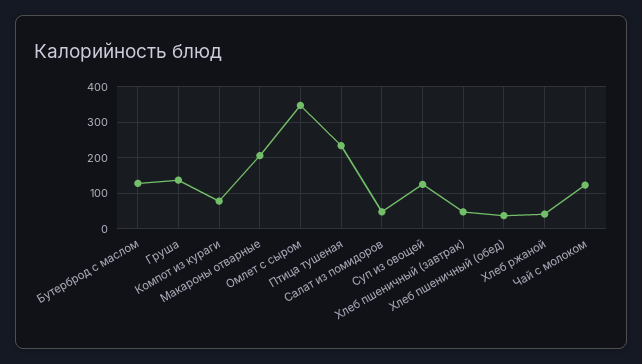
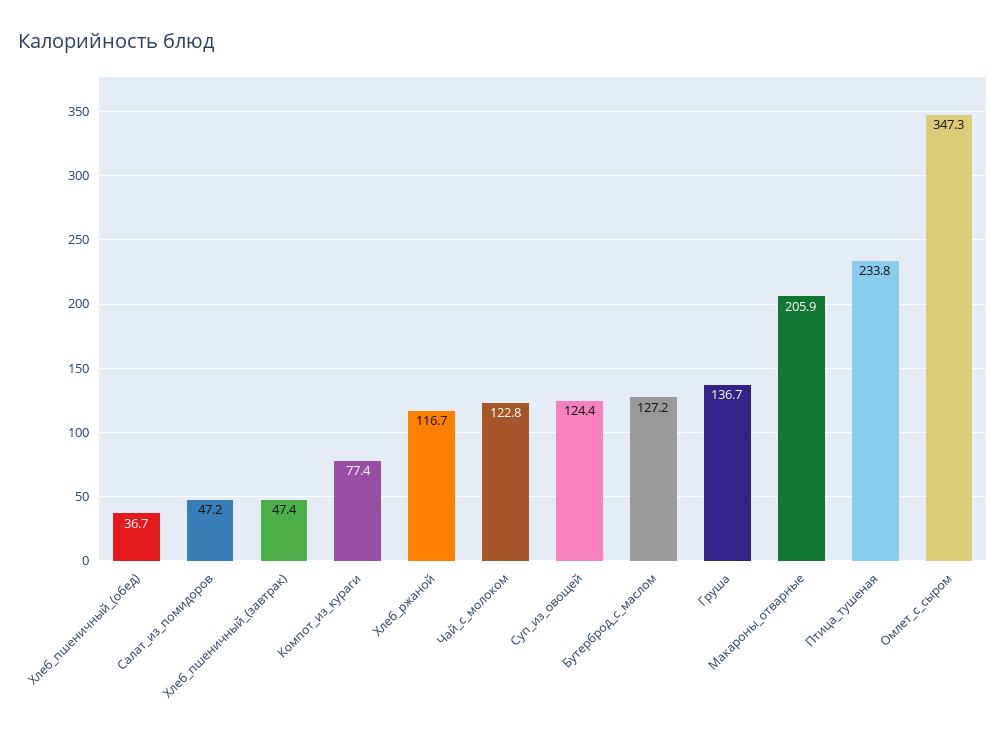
  {
    "Бутерброд с маслом": 127.2,
    "Груша": 136.7,
    "Компот из кураги": 77.4,
    "Макароны отварные": 205.9,
    "Омлет с сыром": 347.3,
    "Птица тушеная": 233.8,
    "Салат из помидоров": 47.2,
    "Суп из овощей": 124.4,
    "Хлеб пшеничный (завтрак)": 47.4,
    "Хлеб пшеничный (обед)": 36.7,
-   "Хлеб ржаной": 40,
+   "Хлеб ржаной": 116.7,
    "Чай с молоком": 122.8
  }

